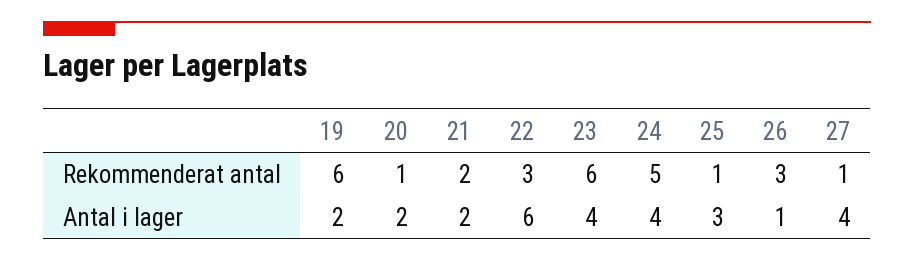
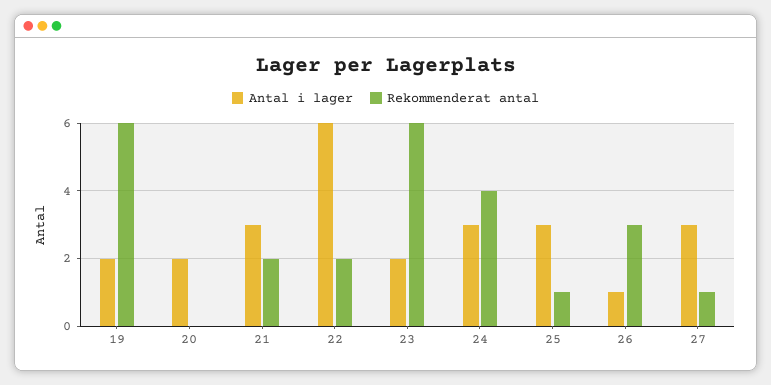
  {
    "Rekommenderat antal": {
      "19": 6,
-     "20": 1,
+     "20": 0,
      "21": 2,
-     "22": 3,
+     "22": 2,
      "23": 6,
-     "24": 5,
+     "24": 4,
      "25": 1,
      "26": 3,
      "27": 1
    },
    "Antal i lager": {
      "19": 2,
      "20": 2,
-     "21": 2,
+     "21": 3,
      "22": 6,
-     "23": 4,
+     "23": 2,
-     "24": 4,
+     "24": 3,
      "25": 3,
      "26": 1,
-     "27": 4
+     "27": 3
    }
  }

